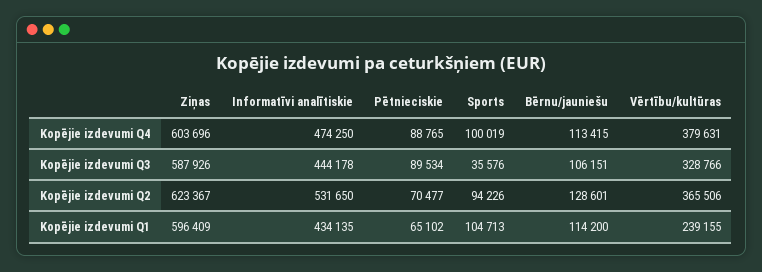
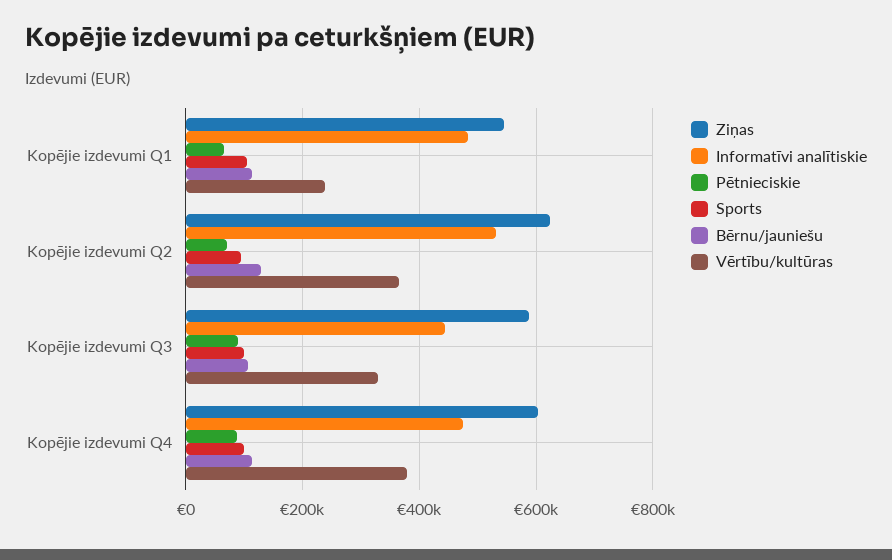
  {
    "Ziņas": {
      "Kopējie izdevumi Q4": 603696,
      "Kopējie izdevumi Q3": 587926,
      "Kopējie izdevumi Q2": 623367,
-     "Kopējie izdevumi Q1": 596409
+     "Kopējie izdevumi Q1": 540000
    },
    "Informatīvi analītiskie": {
      "Kopējie izdevumi Q4": 474250,
      "Kopējie izdevumi Q3": 444178,
      "Kopējie izdevumi Q2": 531650,
-     "Kopējie izdevumi Q1": 434135
+     "Kopējie izdevumi Q1": 480000
    },
    "Pētnieciskie": {
      "Kopējie izdevumi Q4": 88765,
      "Kopējie izdevumi Q3": 89534,
      "Kopējie izdevumi Q2": 70477,
      "Kopējie izdevumi Q1": 65102
    },
    "Sports": {
      "Kopējie izdevumi Q4": 100019,
-     "Kopējie izdevumi Q3": 35576,
+     "Kopējie izdevumi Q3": 100000,
      "Kopējie izdevumi Q2": 94226,
      "Kopējie izdevumi Q1": 104713
    },
    "Bērnu/jauniešu": {
      "Kopējie izdevumi Q4": 113415,
      "Kopējie izdevumi Q3": 106151,
      "Kopējie izdevumi Q2": 128601,
      "Kopējie izdevumi Q1": 114200
    },
    "Vērtību/kultūras": {
      "Kopējie izdevumi Q4": 379631,
      "Kopējie izdevumi Q3": 328766,
      "Kopējie izdevumi Q2": 365506,
      "Kopējie izdevumi Q1": 239155
    }
  }

